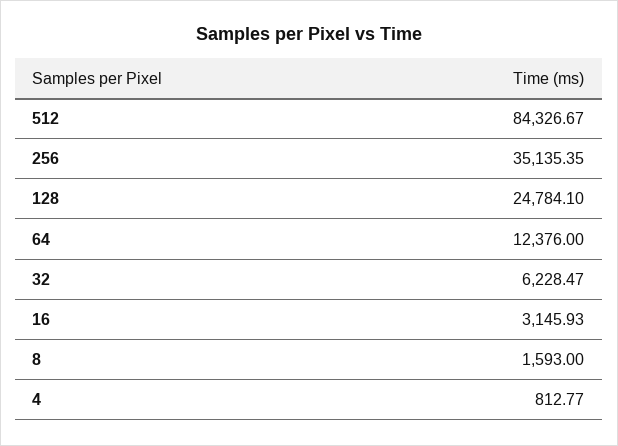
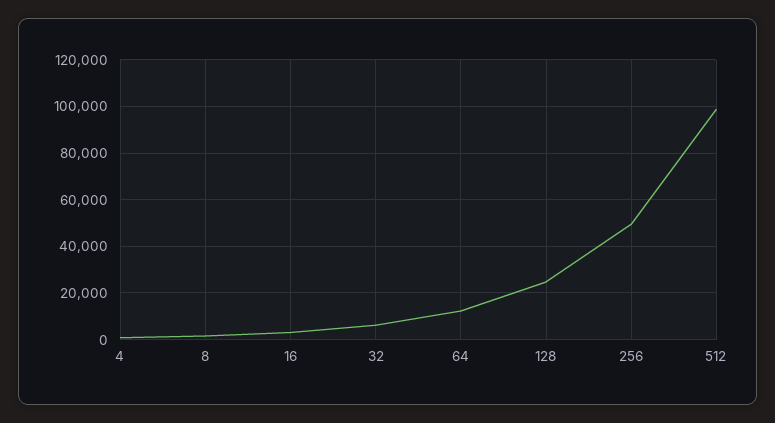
  {
-   "512": 84326.67,
+   "512": 100000,
-   "256": 35135.35,
+   "256": 50000,
    "128": 24784.1,
    "64": 12376,
    "32": 6228.47,
    "16": 3145.93,
    "8": 1593,
    "4": 812.77
  }

